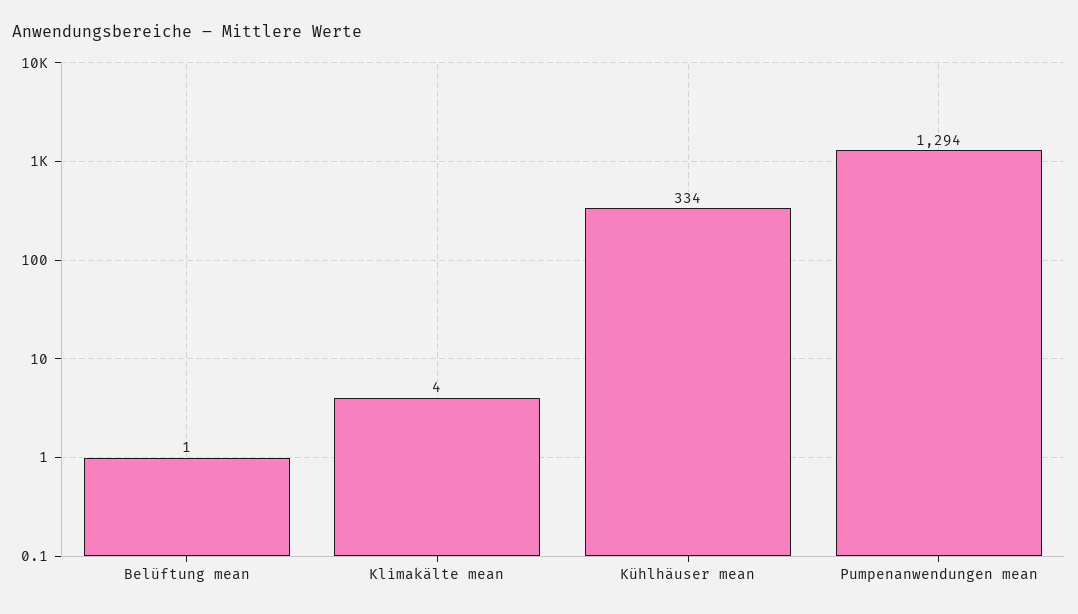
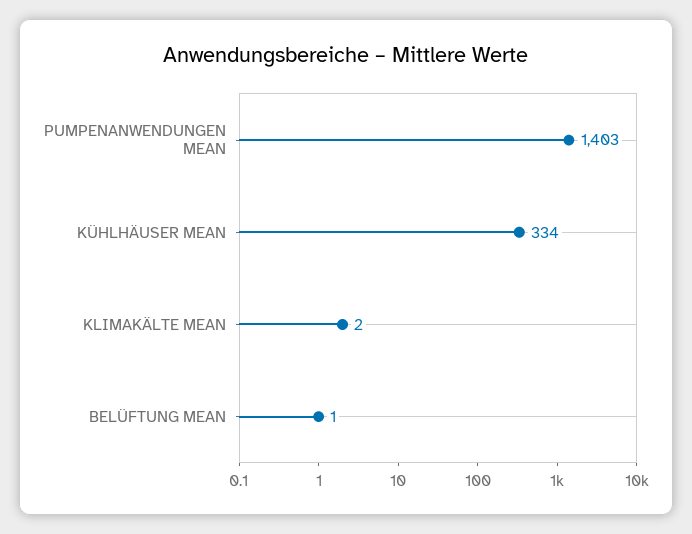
  {
    "Belüftung mean": 1,
-   "Klimakälte mean": 4,
+   "Klimakälte mean": 2,
    "Kühlhäuser mean": 334,
-   "Pumpenanwendungen mean": 1294
+   "Pumpenanwendungen mean": 1403
  }

